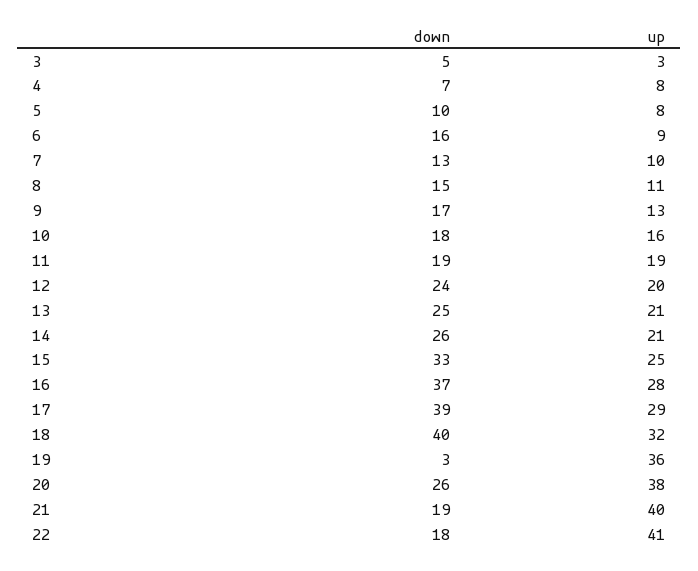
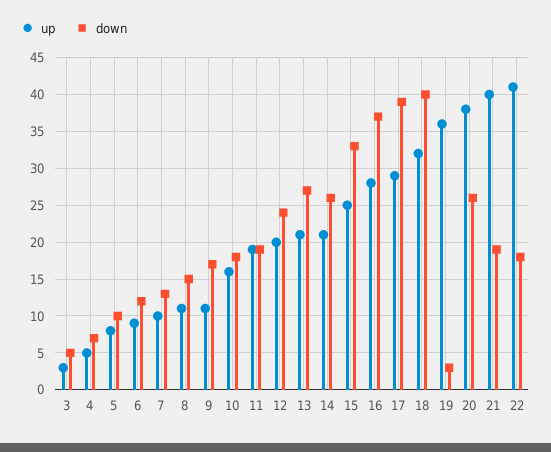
  {
    "down": {
      "3": 5,
      "4": 7,
      "5": 10,
-     "6": 16,
+     "6": 12,
      "7": 13,
      "8": 15,
      "9": 17,
      "10": 18,
      "11": 19,
      "12": 24,
-     "13": 25,
+     "13": 27,
      "14": 26,
      "15": 33,
      "16": 37,
      "17": 39,
      "18": 40,
      "19": 3,
      "20": 26,
      "21": 19,
      "22": 18
    },
    "up": {
      "3": 3,
-     "4": 8,
+     "4": 5,
      "5": 8,
      "6": 9,
      "7": 10,
      "8": 11,
-     "9": 13,
+     "9": 11,
      "10": 16,
      "11": 19,
      "12": 20,
      "13": 21,
      "14": 21,
      "15": 25,
      "16": 28,
      "17": 29,
      "18": 32,
      "19": 36,
      "20": 38,
      "21": 40,
      "22": 41
    }
  }

